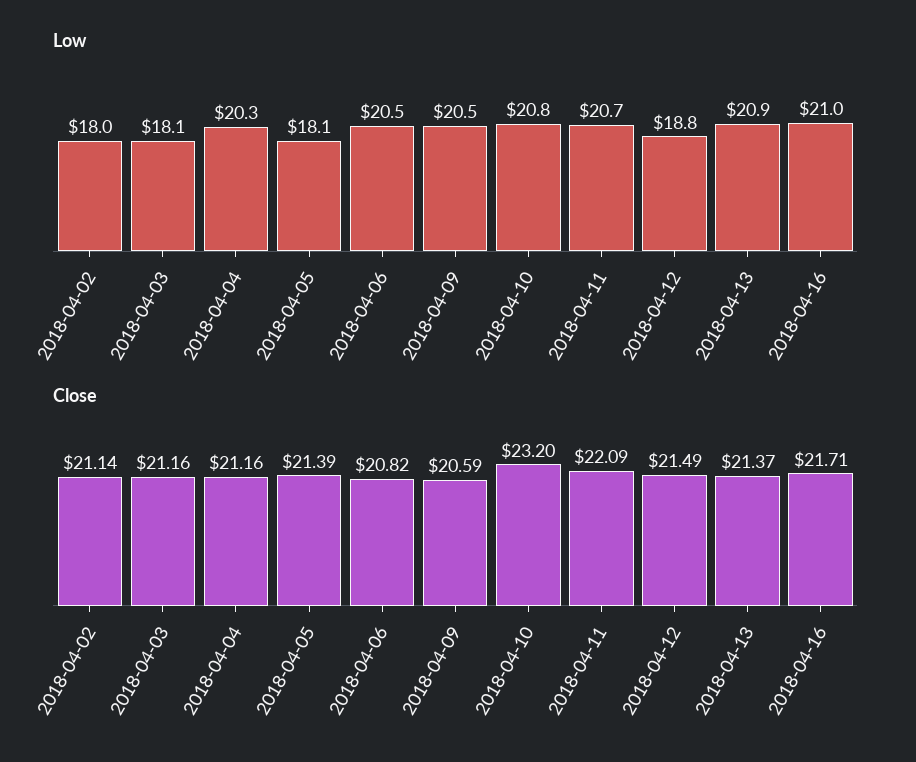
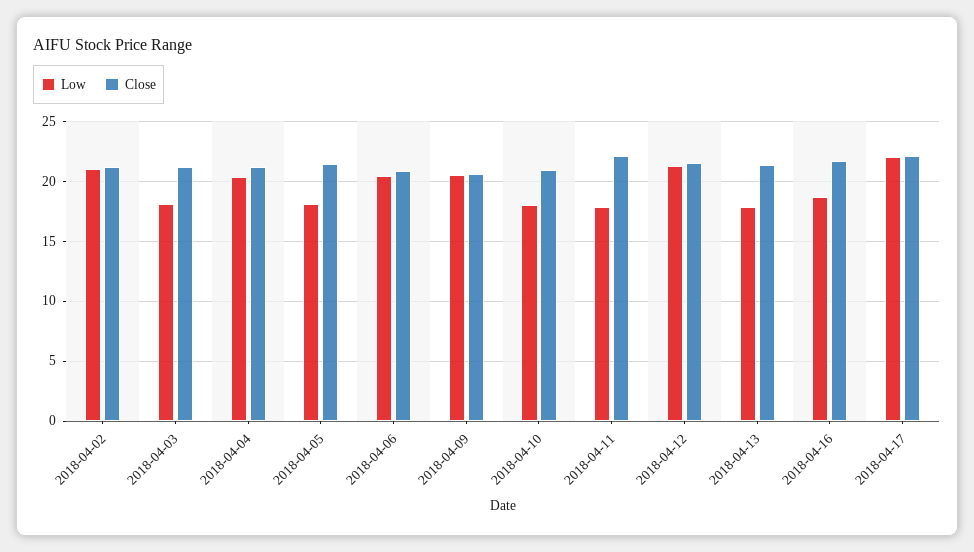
  {
    "Low": {
-     "2018-04-02": 18,
+     "2018-04-02": 21,
      "2018-04-03": 18.1,
      "2018-04-04": 20.3,
      "2018-04-05": 18.1,
      "2018-04-06": 20.5,
      "2018-04-09": 20.5,
-     "2018-04-10": 20.8,
+     "2018-04-10": 18,
-     "2018-04-11": 20.7,
+     "2018-04-11": 18,
-     "2018-04-12": 18.8,
+     "2018-04-12": 21,
-     "2018-04-13": 20.9,
+     "2018-04-13": 18,
-     "2018-04-16": 21
+     "2018-04-16": 19,
+     "2018-04-17": 22
    },
    "Close": {
      "2018-04-02": 21.14,
      "2018-04-03": 21.16,
      "2018-04-04": 21.16,
      "2018-04-05": 21.39,
      "2018-04-06": 20.82,
      "2018-04-09": 20.59,
-     "2018-04-10": 23.2,
+     "2018-04-10": 21,
      "2018-04-11": 22.09,
      "2018-04-12": 21.49,
      "2018-04-13": 21.37,
-     "2018-04-16": 21.71
+     "2018-04-16": 21.71,
+     "2018-04-17": 22
    }
  }

